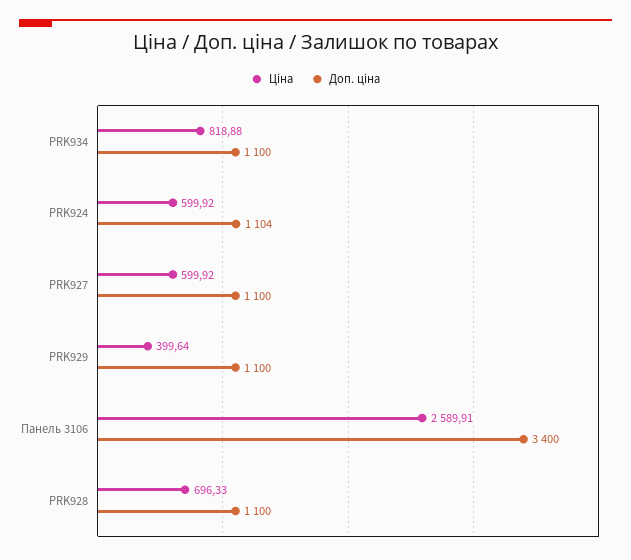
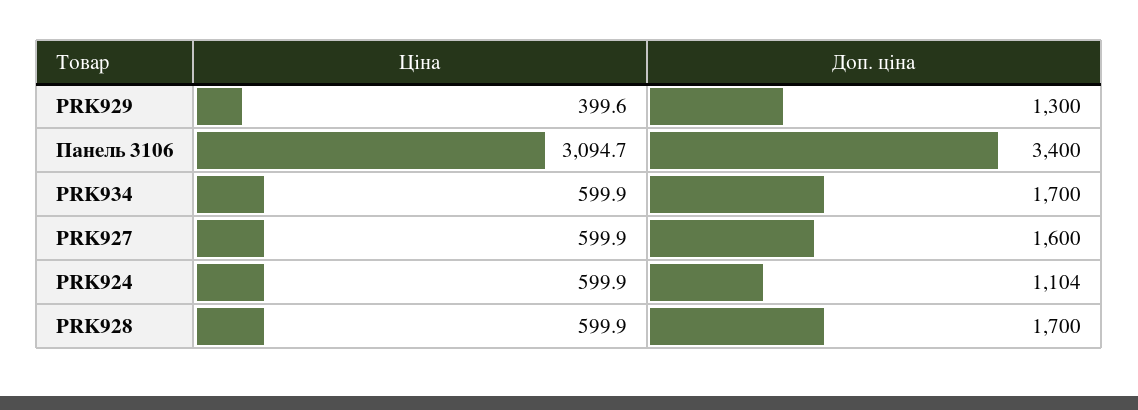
  {
    "Ціна": {
-     "PRK934": 818.88,
+     "PRK934": 599.9,
      "PRK924": 599.92,
      "PRK927": 599.92,
      "PRK929": 399.64,
-     "Панель 3106": 2589.91,
+     "Панель 3106": 3094.7,
-     "PRK928": 696.33
+     "PRK928": 599.9
    },
    "Доп. ціна": {
-     "PRK934": 1100,
+     "PRK934": 1700,
      "PRK924": 1104,
-     "PRK927": 1100,
+     "PRK927": 1600,
-     "PRK929": 1100,
+     "PRK929": 1300,
      "Панель 3106": 3400,
-     "PRK928": 1100
+     "PRK928": 1700
    }
  }

